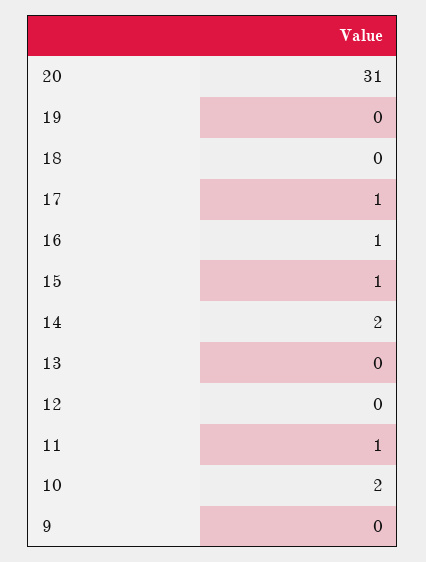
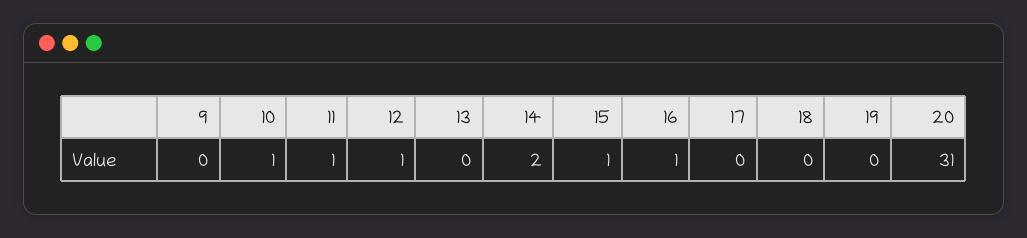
  {
    "20": 31,
    "19": 0,
    "18": 0,
-   "17": 1,
+   "17": 0,
    "16": 1,
    "15": 1,
    "14": 2,
    "13": 0,
-   "12": 0,
+   "12": 1,
    "11": 1,
-   "10": 2,
+   "10": 1,
    "9": 0
  }

